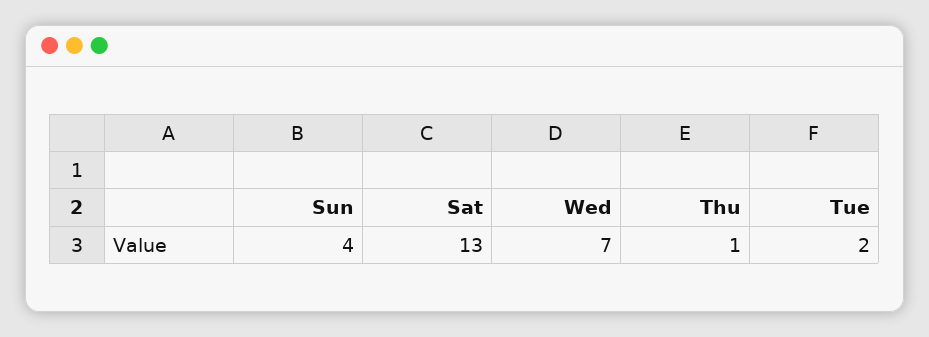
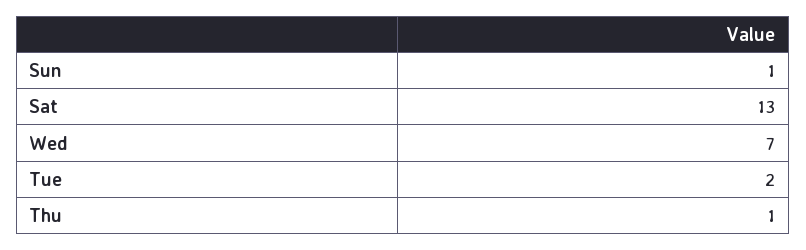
  {
-   "Sun": 4,
+   "Sun": 1,
    "Sat": 13,
    "Wed": 7,
    "Thu": 1,
    "Tue": 2
  }

